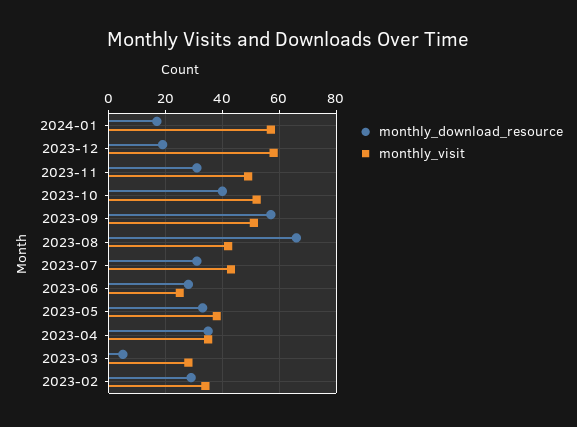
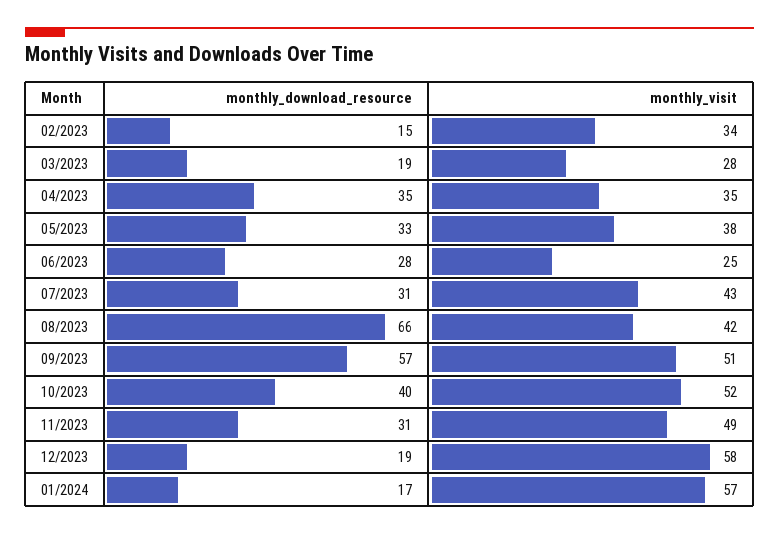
  {
    "monthly_download_resource": {
      "2024-01": 17,
      "2023-12": 19,
      "2023-11": 31,
      "2023-10": 40,
      "2023-09": 57,
      "2023-08": 66,
      "2023-07": 31,
      "2023-06": 28,
      "2023-05": 33,
      "2023-04": 35,
-     "2023-03": 5,
+     "2023-03": 19,
-     "2023-02": 30
+     "2023-02": 15
    },
    "monthly_visit": {
      "2024-01": 57,
      "2023-12": 58,
      "2023-11": 49,
      "2023-10": 52,
      "2023-09": 51,
      "2023-08": 42,
      "2023-07": 43,
      "2023-06": 25,
      "2023-05": 38,
      "2023-04": 35,
      "2023-03": 28,
      "2023-02": 34
    }
  }

